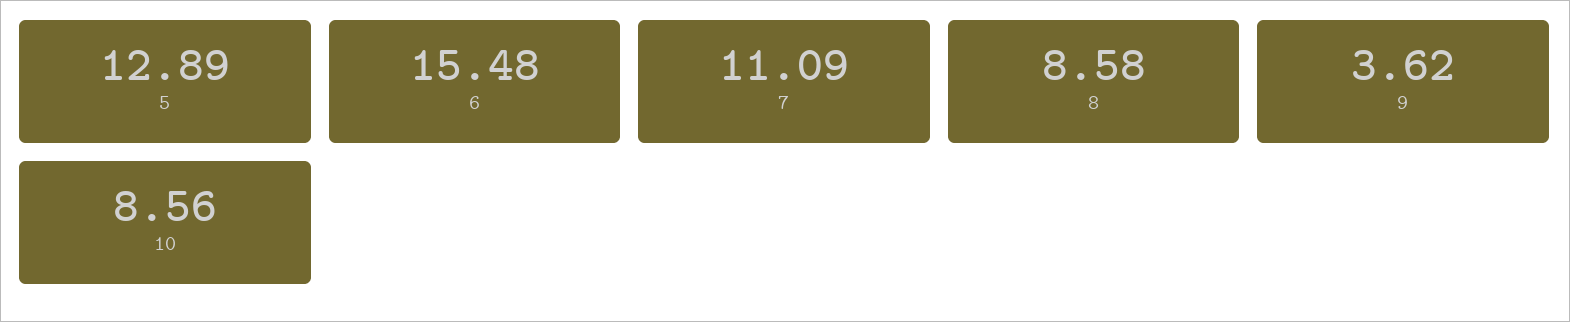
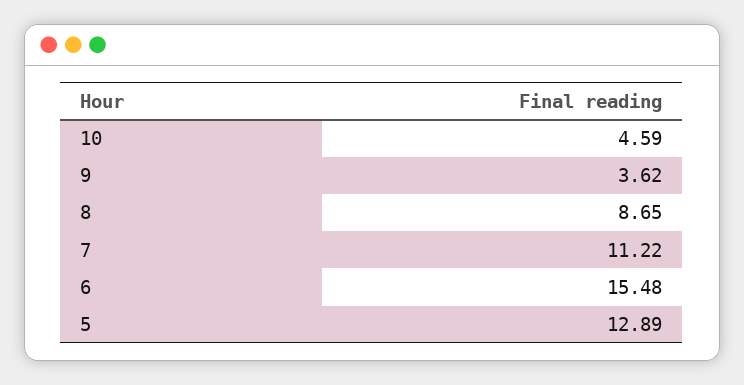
  {
    "5": 12.89,
    "6": 15.48,
-   "7": 11.09,
+   "7": 11.22,
-   "8": 8.58,
+   "8": 8.65,
    "9": 3.62,
-   "10": 8.56
+   "10": 4.59
  }

